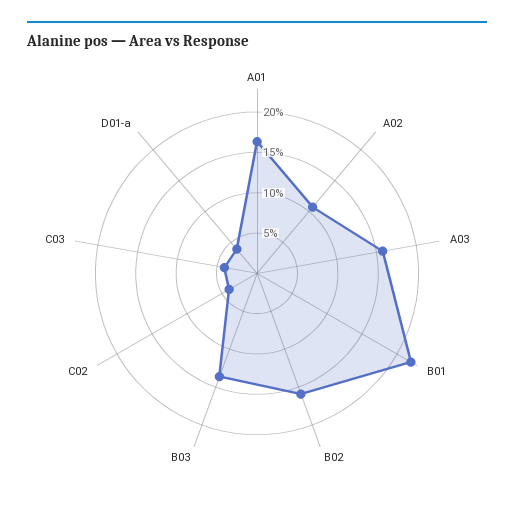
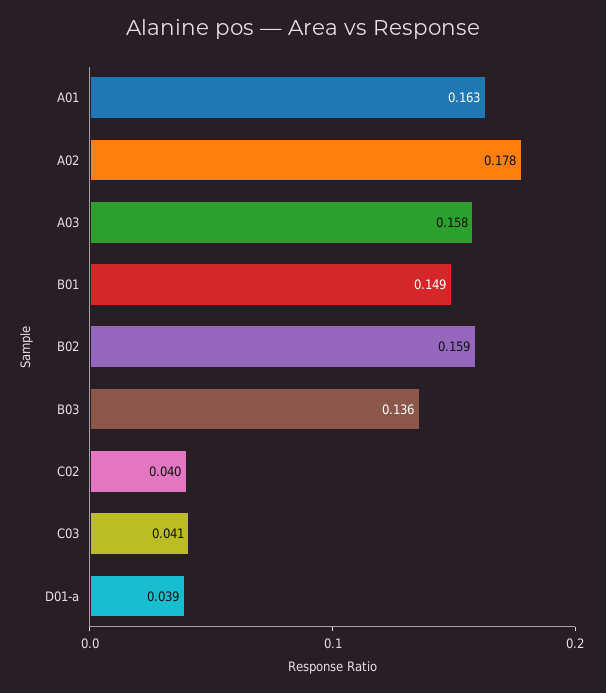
  {
    "A01": 0.163,
-   "A02": 0.11,
+   "A02": 0.178,
    "A03": 0.158,
-   "B01": 0.22,
+   "B01": 0.149,
    "B02": 0.159,
    "B03": 0.136,
    "C02": 0.04,
    "C03": 0.041,
    "D01-a": 0.039
  }

